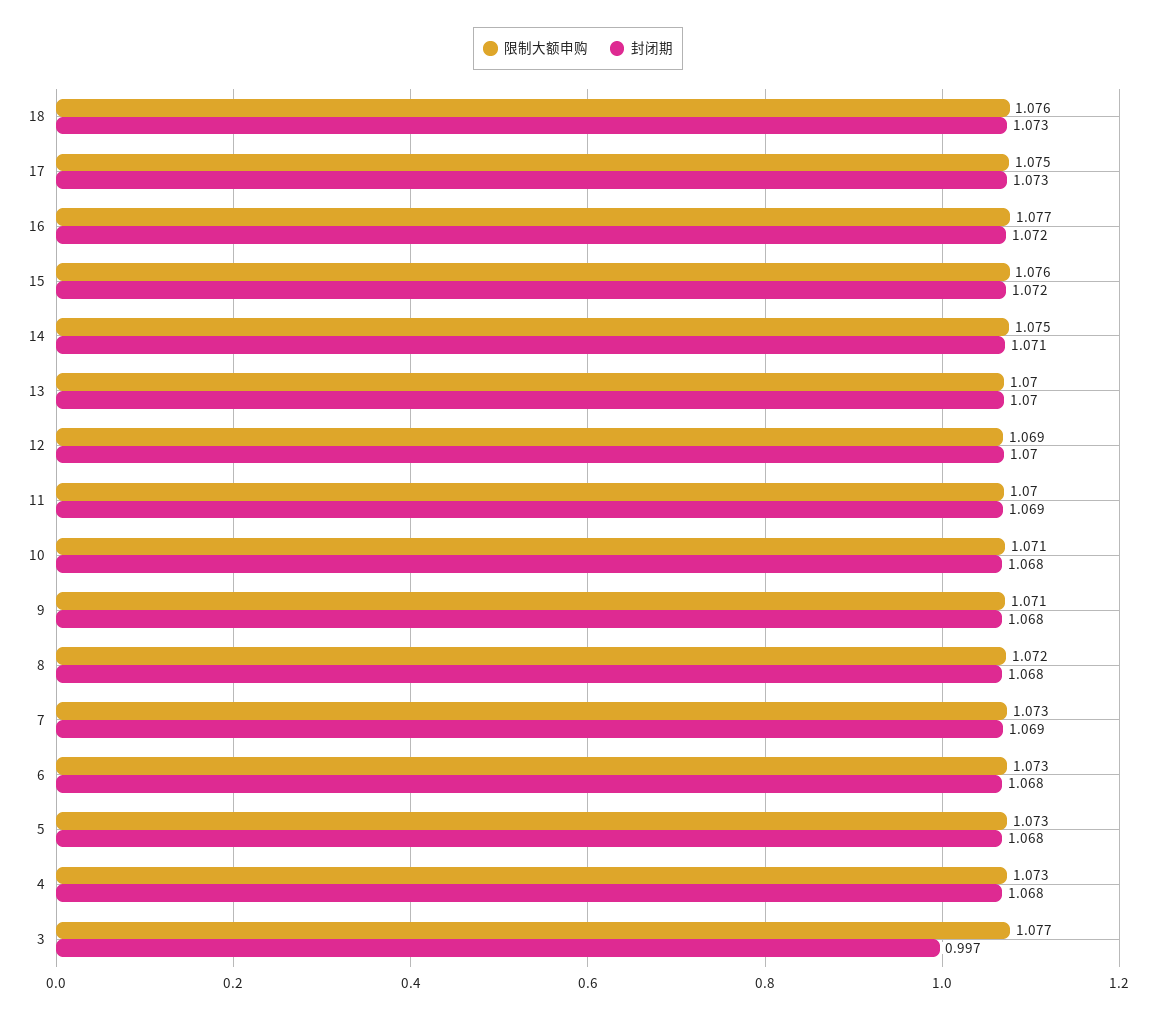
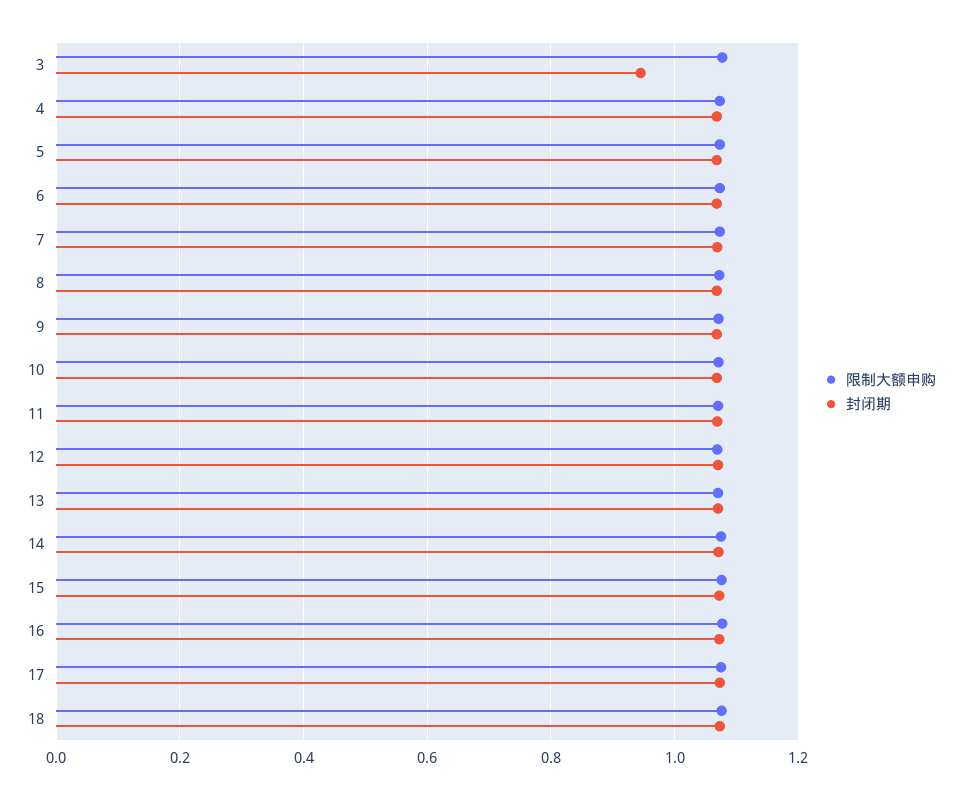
  {
    "限制大额申购": {
      "18": 1.076,
      "17": 1.075,
      "16": 1.077,
      "15": 1.076,
      "14": 1.075,
      "13": 1.07,
      "12": 1.069,
      "11": 1.07,
      "10": 1.071,
      "9": 1.071,
      "8": 1.072,
      "7": 1.073,
      "6": 1.073,
      "5": 1.073,
      "4": 1.073,
      "3": 1.077
    },
    "封闭期": {
      "18": 1.073,
      "17": 1.073,
      "16": 1.072,
      "15": 1.072,
      "14": 1.071,
      "13": 1.07,
      "12": 1.07,
      "11": 1.069,
      "10": 1.068,
      "9": 1.068,
      "8": 1.068,
      "7": 1.069,
      "6": 1.068,
      "5": 1.068,
      "4": 1.068,
-     "3": 0.997
+     "3": 0.94
    }
  }

